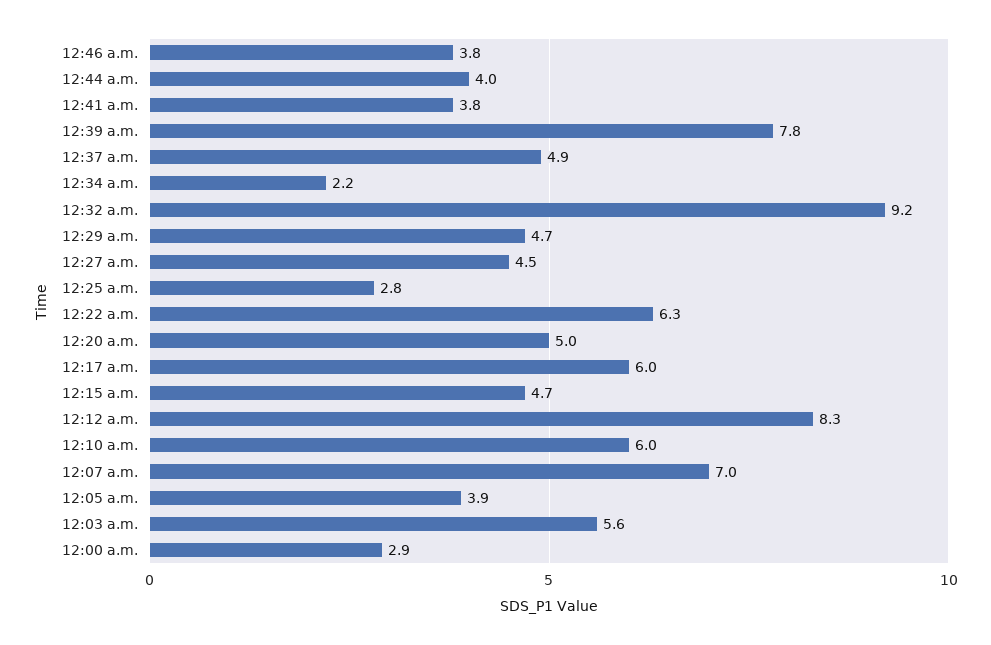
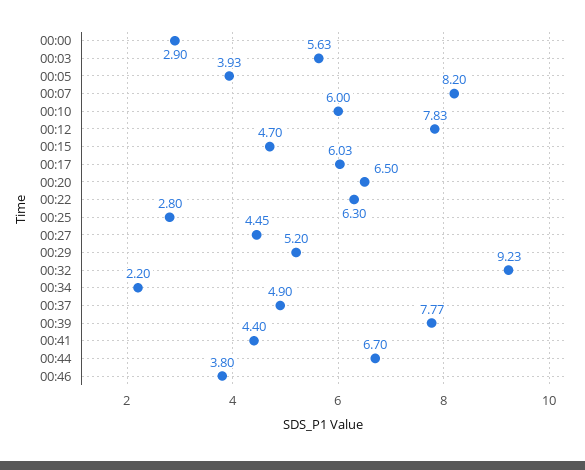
  {
    "12:46 a.m.": 3.8,
-   "12:44 a.m.": 4,
+   "12:44 a.m.": 6.7,
-   "12:41 a.m.": 3.8,
+   "12:41 a.m.": 4.4,
    "12:39 a.m.": 7.77,
    "12:37 a.m.": 4.9,
    "12:34 a.m.": 2.2,
    "12:32 a.m.": 9.23,
-   "12:29 a.m.": 4.7,
+   "12:29 a.m.": 5.2,
    "12:27 a.m.": 4.45,
    "12:25 a.m.": 2.8,
    "12:22 a.m.": 6.3,
-   "12:20 a.m.": 5,
+   "12:20 a.m.": 6.5,
    "12:17 a.m.": 6.03,
    "12:15 a.m.": 4.7,
-   "12:12 a.m.": 8.3,
+   "12:12 a.m.": 7.83,
    "12:10 a.m.": 6,
-   "12:07 a.m.": 7,
+   "12:07 a.m.": 8.2,
    "12:05 a.m.": 3.93,
    "12:03 a.m.": 5.63,
    "12:00 a.m.": 2.9
  }

